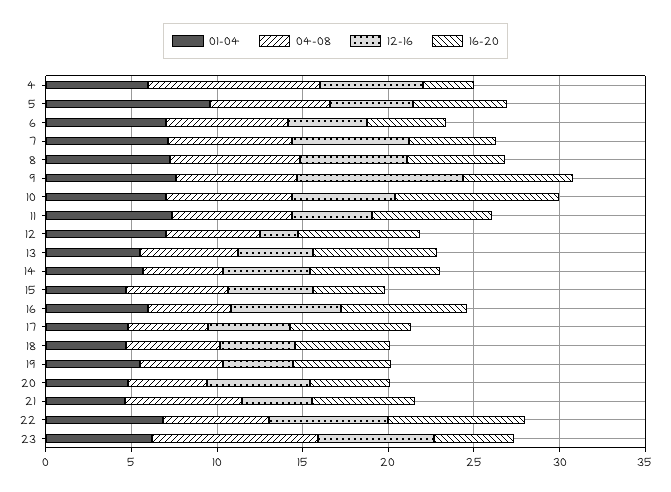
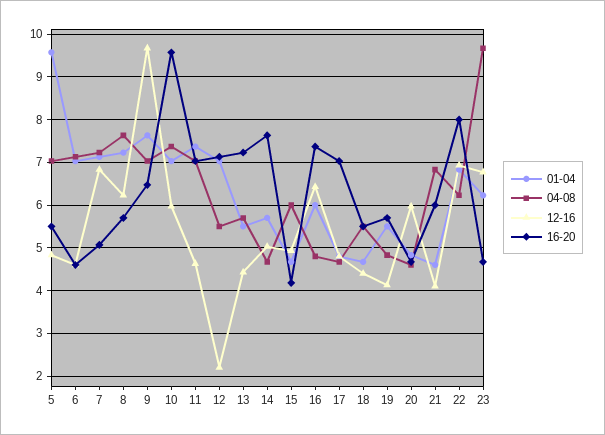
  {
    "01-04": {
-     "4": 6,
      "5": 9.6,
      "6": 7,
      "7": 7.2,
      "8": 7.2,
      "9": 7.6,
      "10": 7,
      "11": 7.4,
      "12": 7,
      "13": 5.6,
      "14": 5.8,
      "15": 4.6,
      "16": 6,
      "17": 4.8,
      "18": 4.6,
      "19": 5.6,
      "20": 4.8,
      "21": 4.6,
      "22": 6.8,
      "23": 6.2
    },
    "04-08": {
-     "4": 10,
      "5": 7,
      "6": 7.2,
      "7": 7.2,
      "8": 7.6,
      "9": 7,
      "10": 7.4,
      "11": 7,
      "12": 5.6,
      "13": 5.8,
      "14": 4.6,
      "15": 6,
      "16": 4.8,
      "17": 4.6,
      "18": 5.6,
      "19": 4.8,
      "20": 4.6,
      "21": 6.8,
      "22": 6.2,
      "23": 9.6
    },
    "12-16": {
-     "4": 6,
      "5": 4.8,
      "6": 4.6,
      "7": 6.8,
      "8": 6.2,
      "9": 9.6,
      "10": 6,
      "11": 4.6,
      "12": 2.2,
      "13": 4.4,
      "14": 5,
      "15": 5,
      "16": 6.4,
      "17": 4.8,
      "18": 4.4,
      "19": 4.2,
      "20": 6,
      "21": 4.2,
      "22": 7,
      "23": 6.8
    },
    "16-20": {
-     "4": 3,
      "5": 5.6,
      "6": 4.6,
      "7": 5,
      "8": 5.8,
      "9": 6.4,
      "10": 9.6,
      "11": 7,
      "12": 7.2,
      "13": 7.2,
      "14": 7.6,
      "15": 4.2,
      "16": 7.4,
      "17": 7,
      "18": 5.6,
      "19": 5.8,
      "20": 4.6,
      "21": 6,
      "22": 8,
      "23": 4.6
    }
  }

